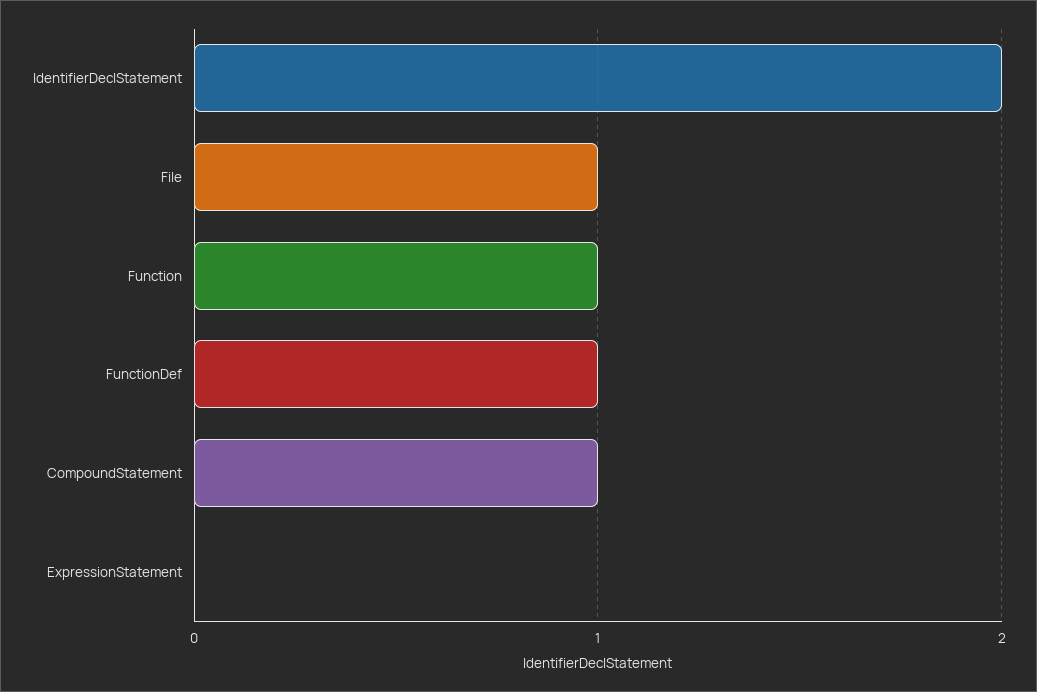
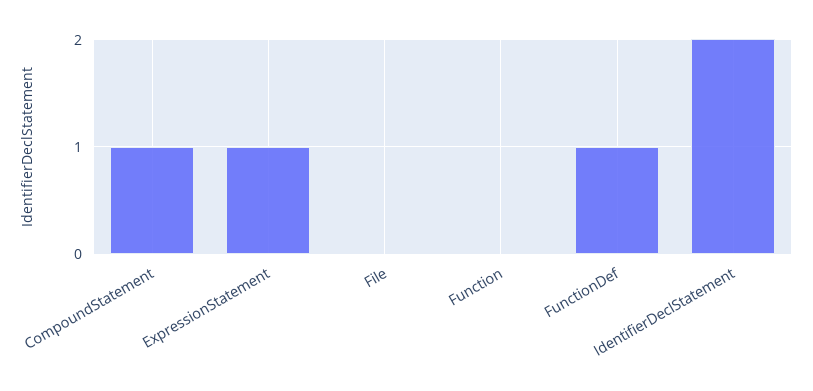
  {
    "IdentifierDeclStatement": 2,
-   "File": 1,
+   "File": 0,
-   "Function": 1,
+   "Function": 0,
    "FunctionDef": 1,
    "CompoundStatement": 1,
-   "ExpressionStatement": 0
+   "ExpressionStatement": 1
  }

